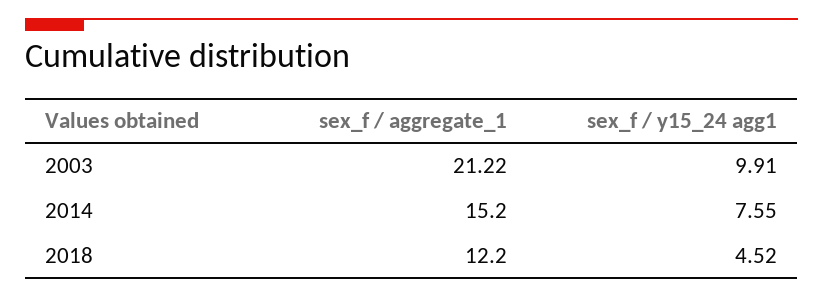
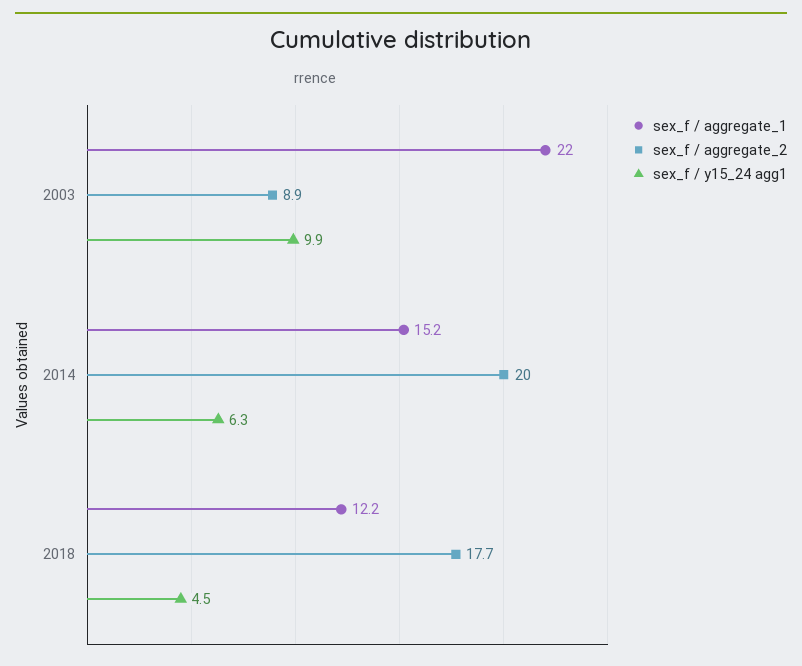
  {
    "sex_f / aggregate_1": {
-     "2003": 21.22,
+     "2003": 22,
      "2014": 15.2,
      "2018": 12.2
    },
    "sex_f / y15_24 agg1": {
      "2003": 9.91,
-     "2014": 7.55,
+     "2014": 6.3,
      "2018": 4.52
-   }
+   },
+   "sex_f / aggregate_2": {
+     "2003": 8.9,
+     "2014": 20,
+     "2018": 17.7
+   }
  }

